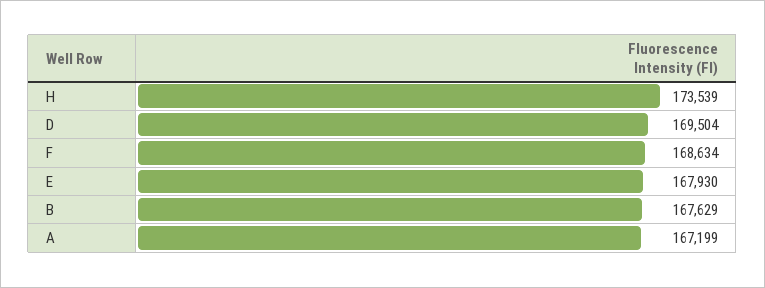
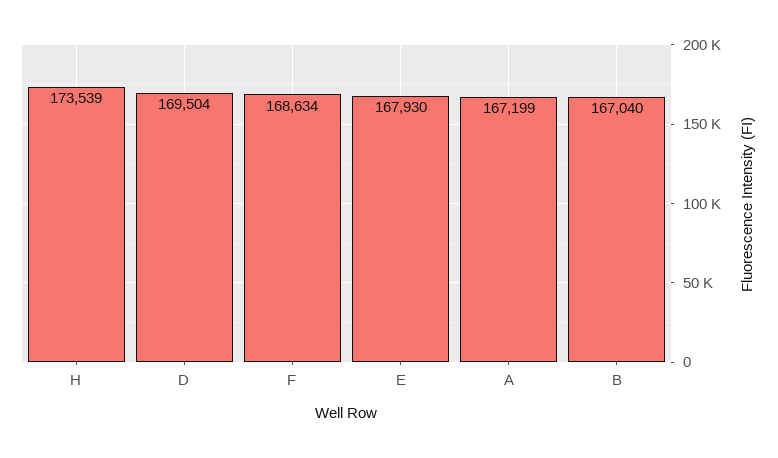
  {
    "H": 173539,
    "D": 169504,
    "F": 168634,
    "E": 167930,
-   "B": 167629,
+   "B": 167040,
    "A": 167199
  }

